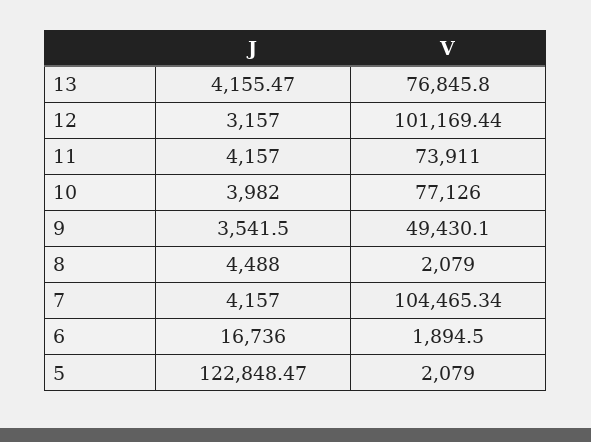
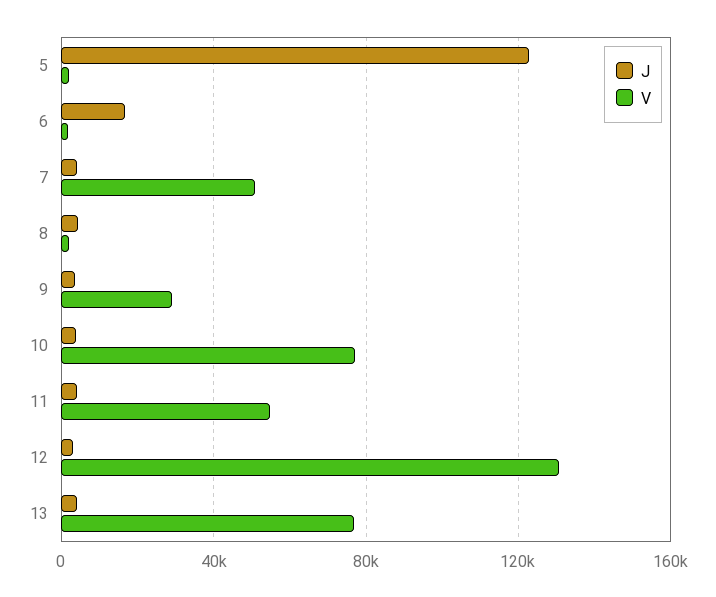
  {
    "J": {
      "13": 4155.47,
      "12": 3157,
      "11": 4157,
      "10": 3982,
      "9": 3541.5,
      "8": 4488,
      "7": 4157,
      "6": 16736,
      "5": 122848.47
    },
    "V": {
      "13": 76845.8,
-     "12": 101169.44,
+     "12": 130000,
-     "11": 73911,
+     "11": 55000,
      "10": 77126,
-     "9": 49430.1,
+     "9": 30000,
      "8": 2079,
-     "7": 104465.34,
+     "7": 50000,
      "6": 1894.5,
      "5": 2079
    }
  }

